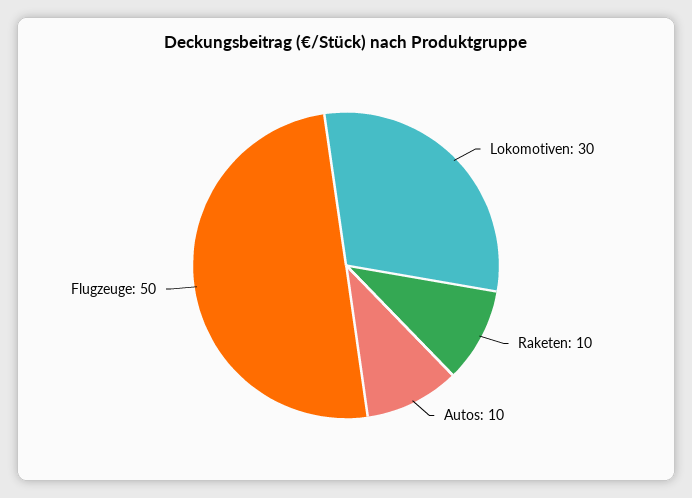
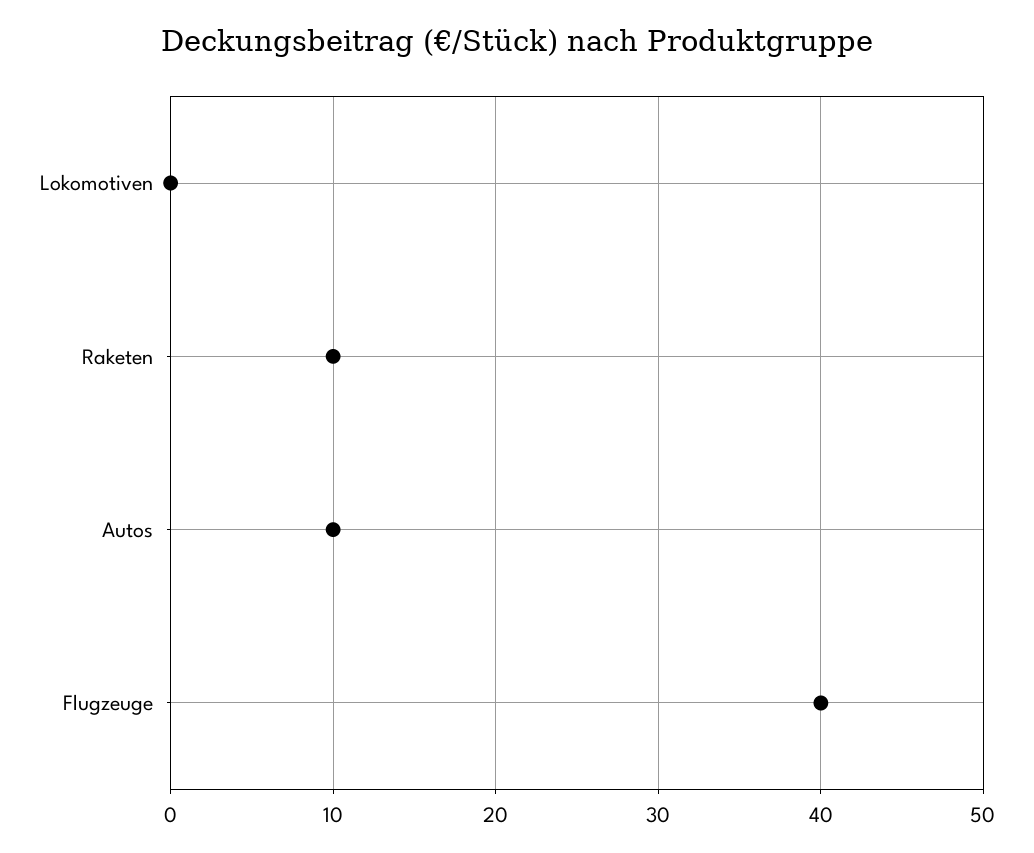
  {
-   "Lokomotiven": 30,
+   "Lokomotiven": 0,
    "Raketen": 10,
    "Autos": 10,
-   "Flugzeuge": 50
+   "Flugzeuge": 40
  }

